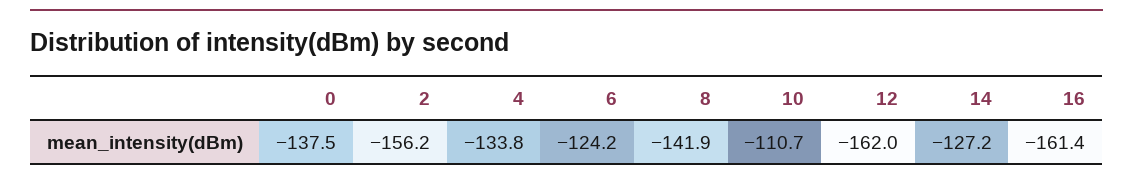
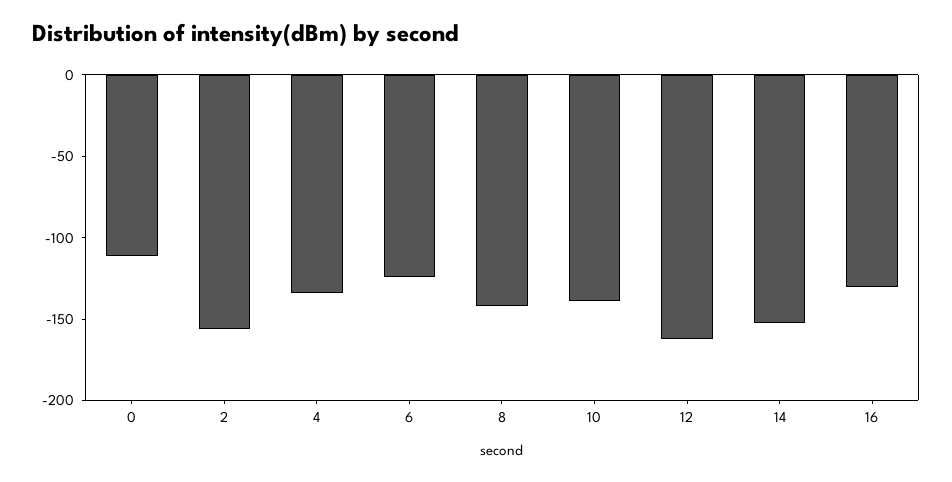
  {
-   "0": -137.5,
+   "0": -110,
    "2": -156.2,
    "4": -133.8,
    "6": -124.2,
    "8": -141.9,
-   "10": -110.7,
+   "10": -140,
    "12": -162,
-   "14": -127.2,
+   "14": -150,
-   "16": -161.4
+   "16": -130
  }

